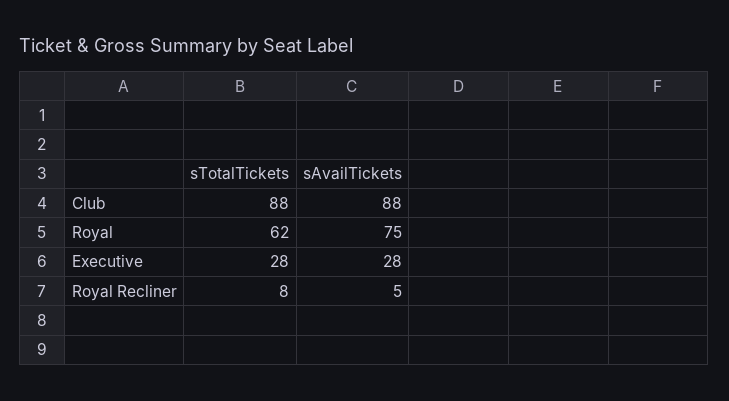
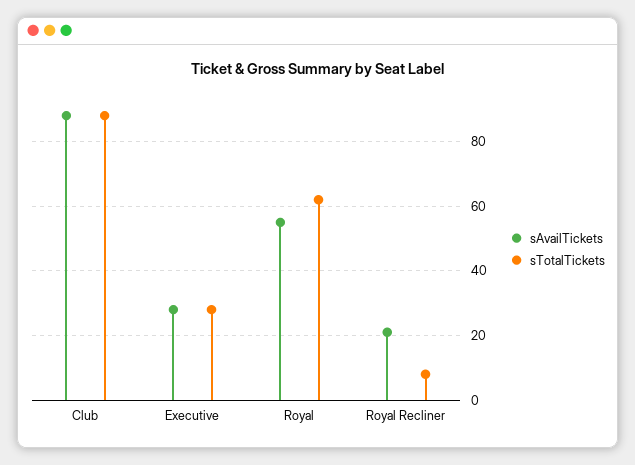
  {
    "sTotalTickets": {
      "Club": 88,
      "Royal": 62,
      "Executive": 28,
      "Royal Recliner": 8
    },
    "sAvailTickets": {
      "Club": 88,
-     "Royal": 75,
+     "Royal": 55,
      "Executive": 28,
-     "Royal Recliner": 5
+     "Royal Recliner": 20
    }
  }

